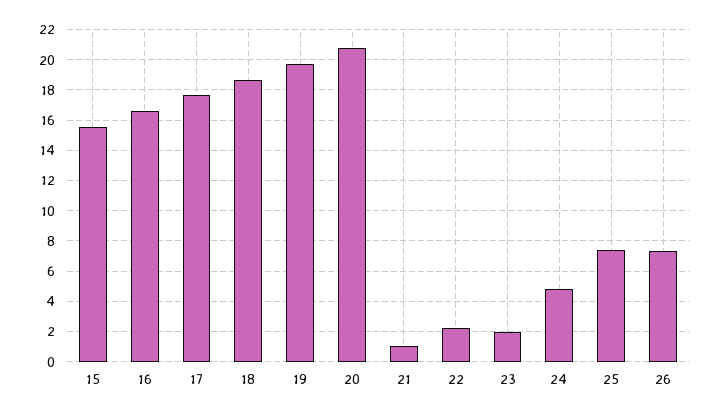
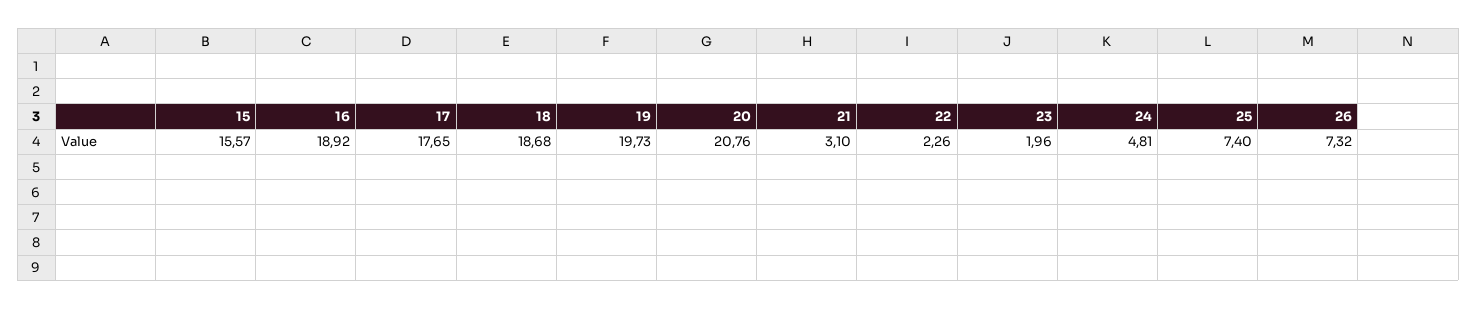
  {
    "15": 15.57,
-   "16": 16.5,
+   "16": 18.92,
    "17": 17.65,
    "18": 18.68,
    "19": 19.73,
    "20": 20.76,
-   "21": 1,
+   "21": 3.1,
    "22": 2.26,
    "23": 1.96,
    "24": 4.81,
    "25": 7.4,
    "26": 7.32
  }

